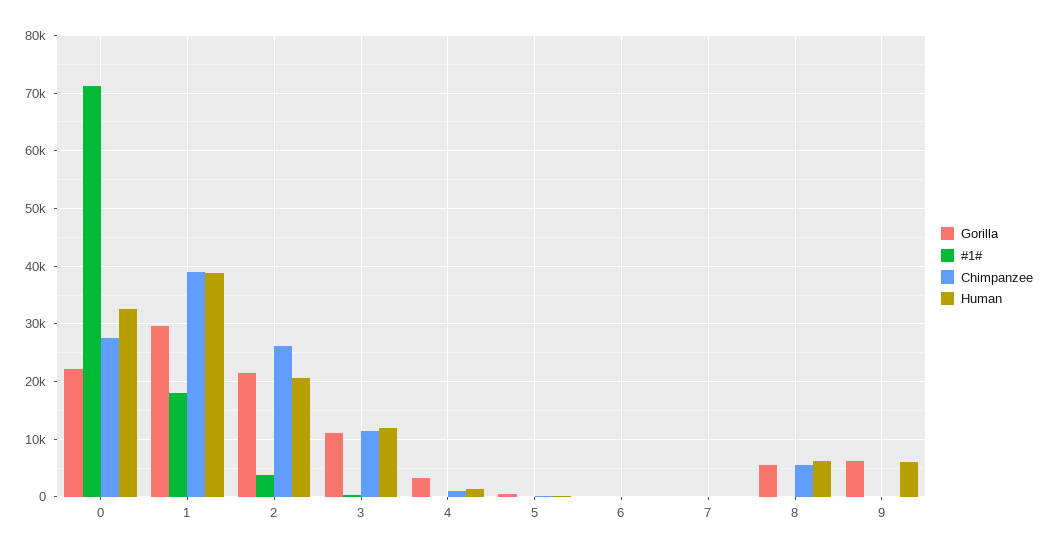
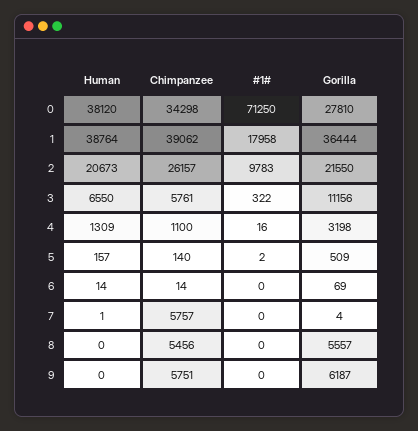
  {
    "Gorilla": {
-     "0": 22000,
+     "0": 27810,
-     "1": 30000,
+     "1": 36444,
      "2": 21550,
      "3": 11156,
      "4": 3198,
      "5": 509,
      "6": 69,
      "7": 4,
      "8": 5557,
      "9": 6187
    },
    "#1#": {
      "0": 71250,
      "1": 17958,
-     "2": 4000,
+     "2": 9783,
      "3": 322,
      "4": 16,
      "5": 2,
      "6": 0,
      "7": 0,
      "8": 0,
      "9": 0
    },
    "Chimpanzee": {
-     "0": 28000,
+     "0": 34298,
      "1": 39062,
      "2": 26157,
-     "3": 12000,
+     "3": 5761,
      "4": 1100,
      "5": 140,
      "6": 14,
-     "7": 0,
+     "7": 5757,
      "8": 5456,
-     "9": 0
+     "9": 5751
    },
    "Human": {
-     "0": 32000,
+     "0": 38120,
      "1": 38764,
      "2": 20673,
-     "3": 12000,
+     "3": 6550,
      "4": 1309,
      "5": 157,
      "6": 14,
      "7": 1,
-     "8": 6000,
+     "8": 0,
-     "9": 6000
+     "9": 0
    }
  }

